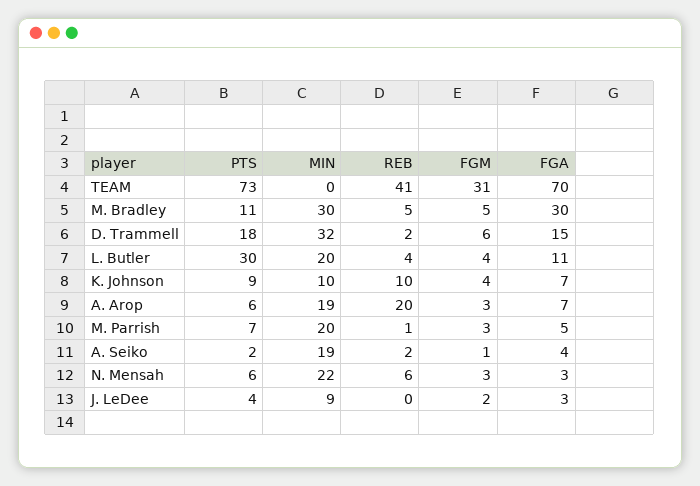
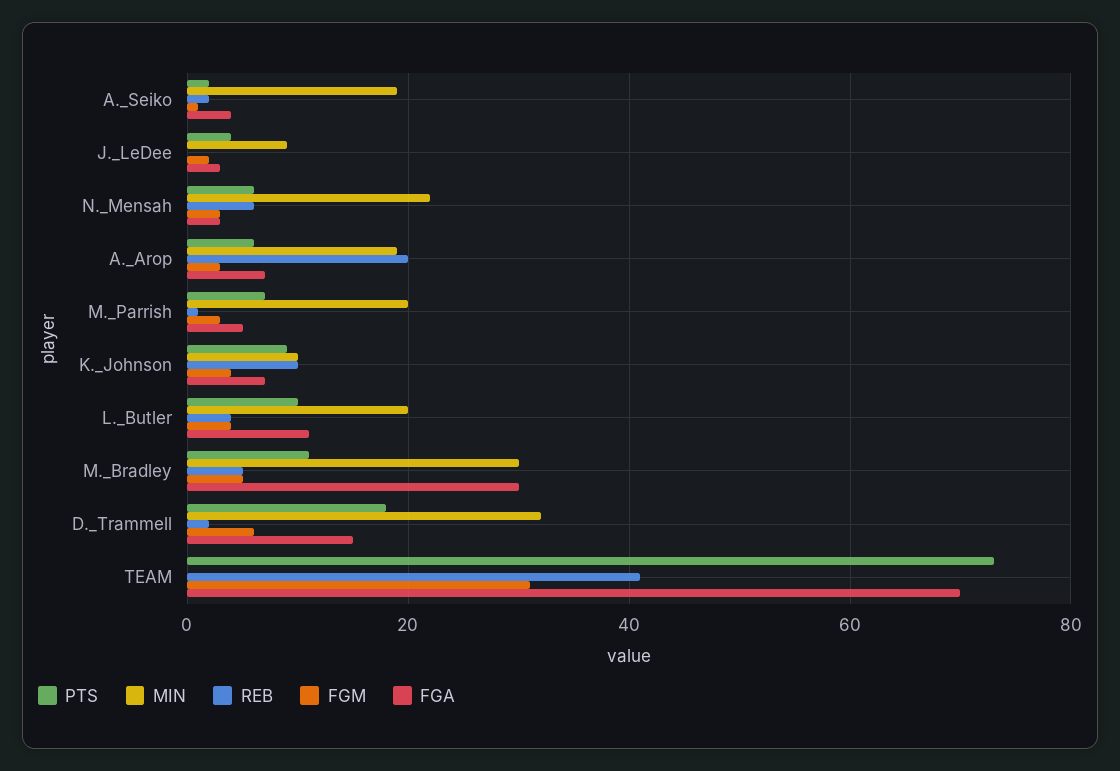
  {
    "PTS": {
      "TEAM": 73,
      "M. Bradley": 11,
      "D. Trammell": 18,
-     "L. Butler": 30,
+     "L. Butler": 10,
      "K. Johnson": 9,
      "A. Arop": 6,
      "M. Parrish": 7,
      "A. Seiko": 2,
      "N. Mensah": 6,
      "J. LeDee": 4
    },
    "MIN": {
      "TEAM": 0,
      "M. Bradley": 30,
      "D. Trammell": 32,
      "L. Butler": 20,
      "K. Johnson": 10,
      "A. Arop": 19,
      "M. Parrish": 20,
      "A. Seiko": 19,
      "N. Mensah": 22,
      "J. LeDee": 9
    },
    "REB": {
      "TEAM": 41,
      "M. Bradley": 5,
      "D. Trammell": 2,
      "L. Butler": 4,
      "K. Johnson": 10,
      "A. Arop": 20,
      "M. Parrish": 1,
      "A. Seiko": 2,
      "N. Mensah": 6,
      "J. LeDee": 0
    },
    "FGM": {
      "TEAM": 31,
      "M. Bradley": 5,
      "D. Trammell": 6,
      "L. Butler": 4,
      "K. Johnson": 4,
      "A. Arop": 3,
      "M. Parrish": 3,
      "A. Seiko": 1,
      "N. Mensah": 3,
      "J. LeDee": 2
    },
    "FGA": {
      "TEAM": 70,
      "M. Bradley": 30,
      "D. Trammell": 15,
      "L. Butler": 11,
      "K. Johnson": 7,
      "A. Arop": 7,
      "M. Parrish": 5,
      "A. Seiko": 4,
      "N. Mensah": 3,
      "J. LeDee": 3
    }
  }

